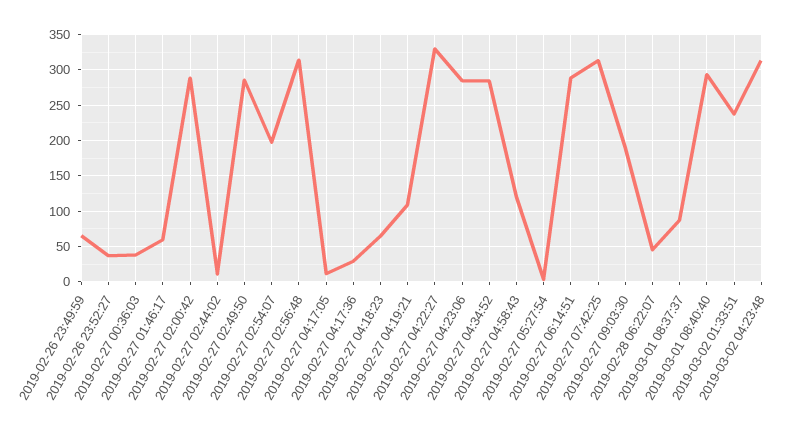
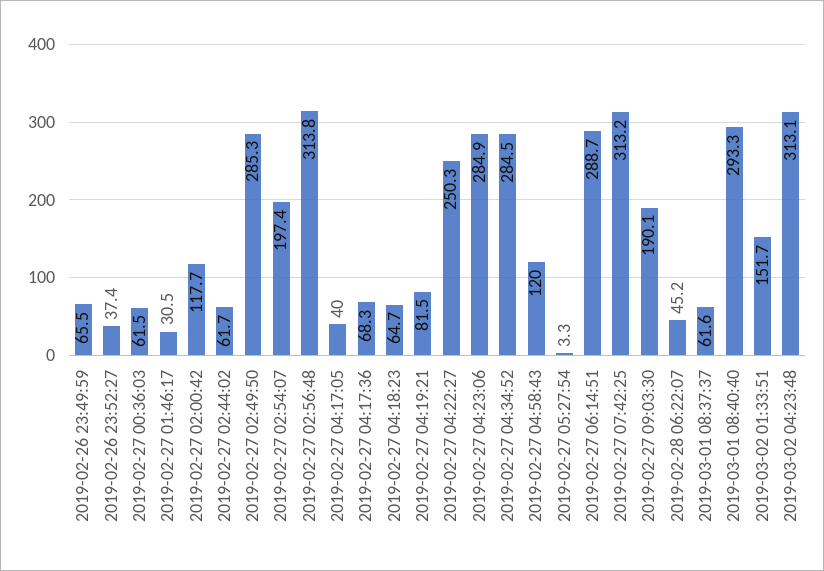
  {
    "2019-02-26 23:49:59": 65.5,
    "2019-02-26 23:52:27": 37.4,
-   "2019-02-27 00:36:03": 40,
+   "2019-02-27 00:36:03": 61.5,
-   "2019-02-27 01:46:17": 60,
+   "2019-02-27 01:46:17": 30.5,
-   "2019-02-27 02:00:42": 290,
+   "2019-02-27 02:00:42": 117.7,
-   "2019-02-27 02:44:02": 10,
+   "2019-02-27 02:44:02": 61.7,
    "2019-02-27 02:49:50": 285.3,
    "2019-02-27 02:54:07": 197.4,
    "2019-02-27 02:56:48": 313.8,
-   "2019-02-27 04:17:05": 10,
+   "2019-02-27 04:17:05": 40,
-   "2019-02-27 04:17:36": 30,
+   "2019-02-27 04:17:36": 68.3,
    "2019-02-27 04:18:23": 64.7,
-   "2019-02-27 04:19:21": 110,
+   "2019-02-27 04:19:21": 81.5,
-   "2019-02-27 04:22:27": 330,
+   "2019-02-27 04:22:27": 250.3,
    "2019-02-27 04:23:06": 284.9,
    "2019-02-27 04:34:52": 284.5,
    "2019-02-27 04:58:43": 120,
    "2019-02-27 05:27:54": 3.3,
    "2019-02-27 06:14:51": 288.7,
    "2019-02-27 07:42:25": 313.2,
    "2019-02-27 09:03:30": 190.1,
    "2019-02-28 06:22:07": 45.2,
-   "2019-03-01 08:37:37": 90,
+   "2019-03-01 08:37:37": 61.6,
    "2019-03-01 08:40:40": 293.3,
-   "2019-03-02 01:33:51": 240,
+   "2019-03-02 01:33:51": 151.7,
    "2019-03-02 04:23:48": 313.1
  }

